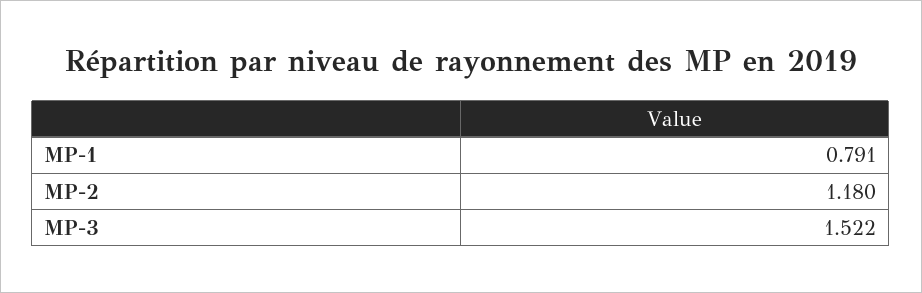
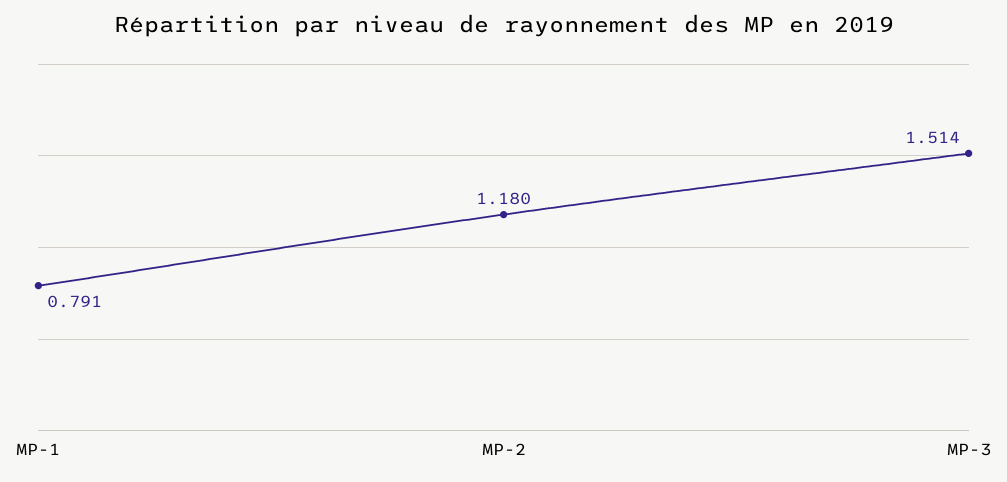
  {
    "MP-1": 0.791,
    "MP-2": 1.18,
-   "MP-3": 1.522
+   "MP-3": 1.514
  }

